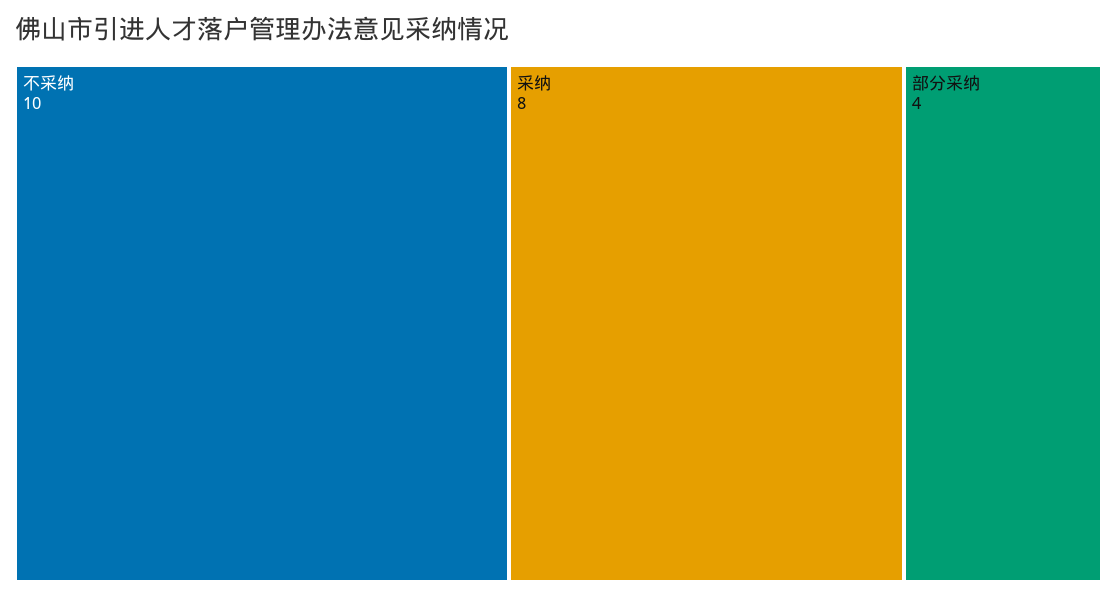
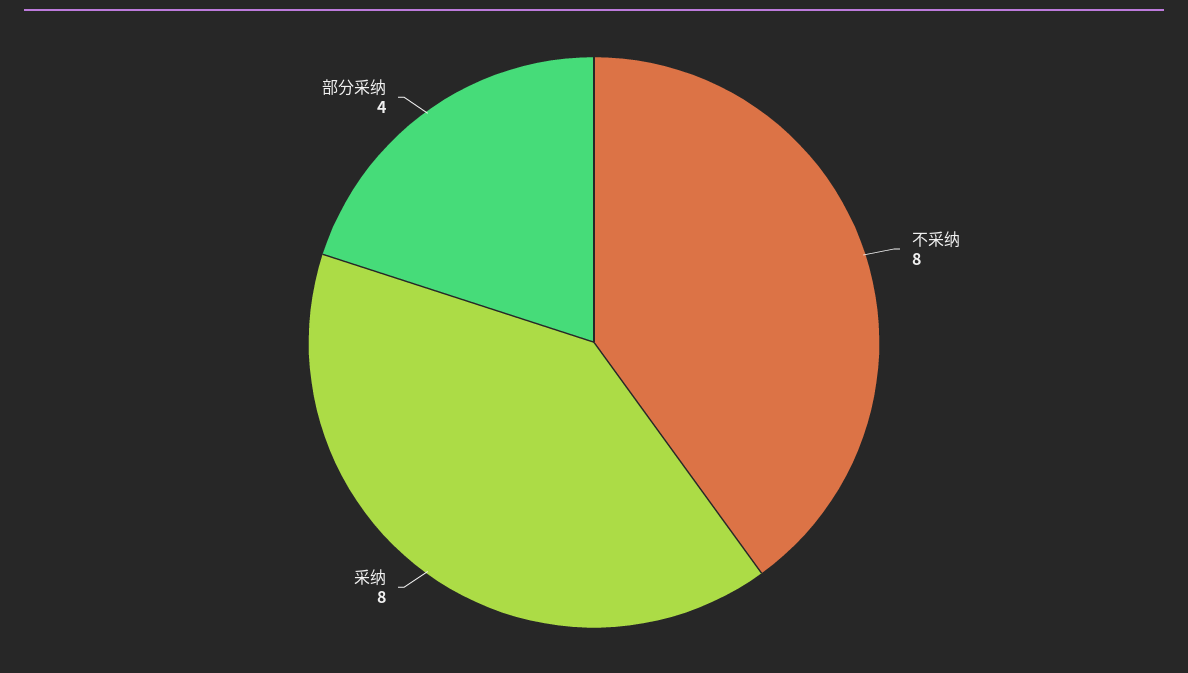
  {
-   "不采纳": 10,
+   "不采纳": 8,
    "采纳": 8,
    "部分采纳": 4
  }

